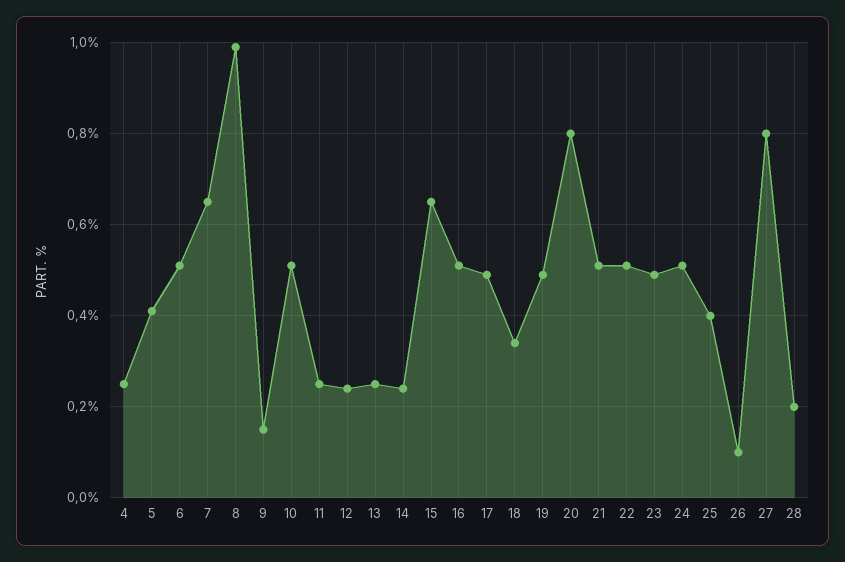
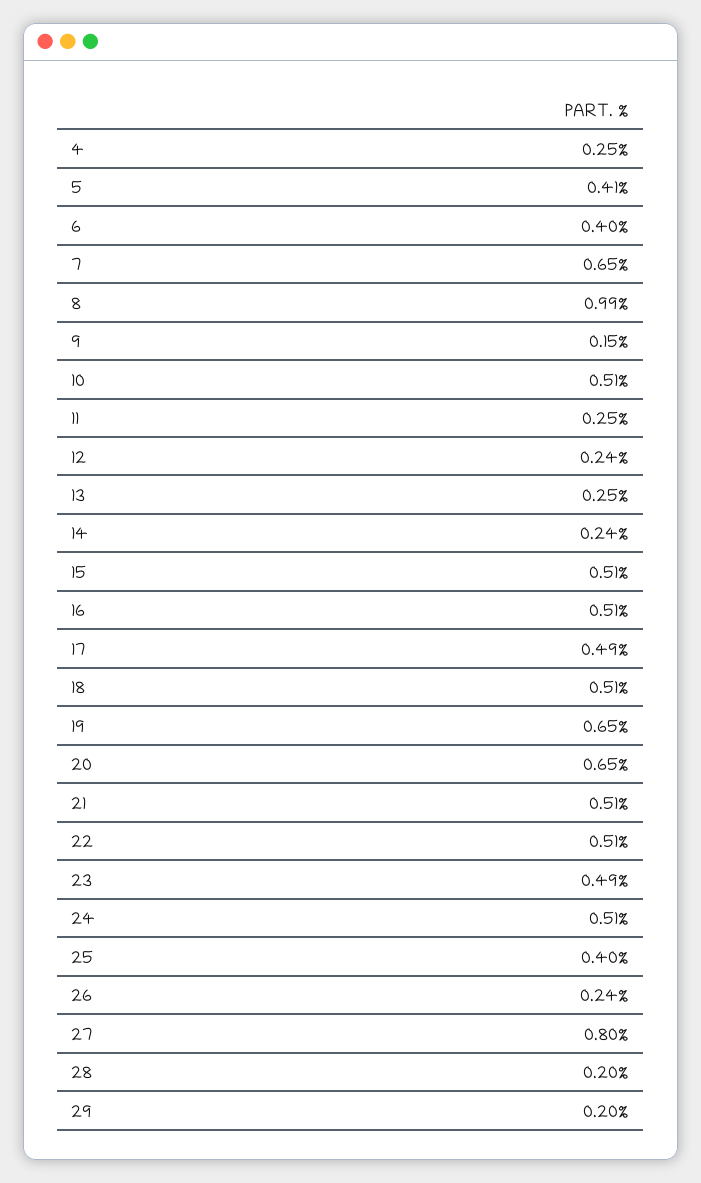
  {
    "4": 0.25,
    "5": 0.41,
-   "6": 0.5,
+   "6": 0.4,
    "7": 0.65,
    "8": 0.99,
    "9": 0.15,
    "10": 0.51,
    "11": 0.25,
    "12": 0.24,
    "13": 0.25,
    "14": 0.24,
-   "15": 0.65,
+   "15": 0.51,
    "16": 0.51,
    "17": 0.49,
-   "18": 0.35,
+   "18": 0.51,
-   "19": 0.5,
+   "19": 0.65,
-   "20": 0.8,
+   "20": 0.65,
    "21": 0.51,
    "22": 0.51,
    "23": 0.49,
    "24": 0.51,
    "25": 0.4,
-   "26": 0.1,
+   "26": 0.24,
    "27": 0.8,
-   "28": 0.2
+   "28": 0.2,
+   "29": 0.2
  }

